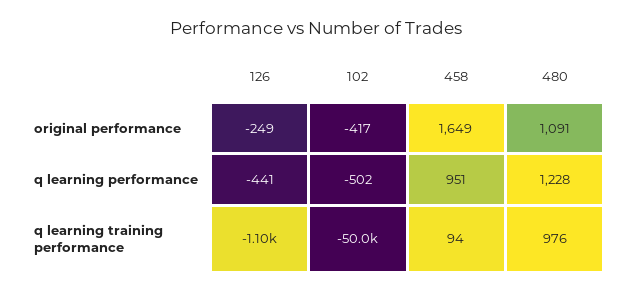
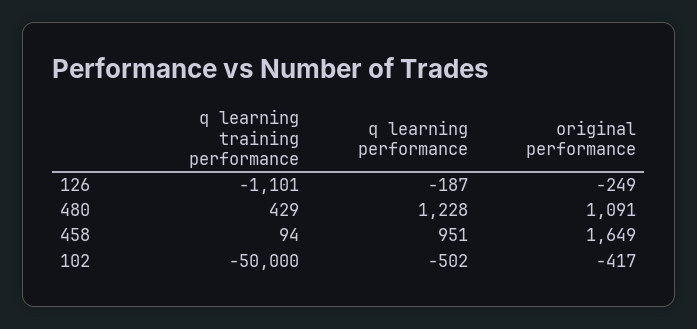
  {
    "126": {
      "original performance": -249,
-     "q learning performance": -441,
+     "q learning performance": -187,
      "q learning training performance": -1101
    },
    "102": {
      "original performance": -417,
      "q learning performance": -502,
      "q learning training performance": -50000
    },
    "458": {
      "original performance": 1649,
      "q learning performance": 951,
      "q learning training performance": 94
    },
    "480": {
      "original performance": 1091,
      "q learning performance": 1228,
-     "q learning training performance": 976
+     "q learning training performance": 429
    }
  }

